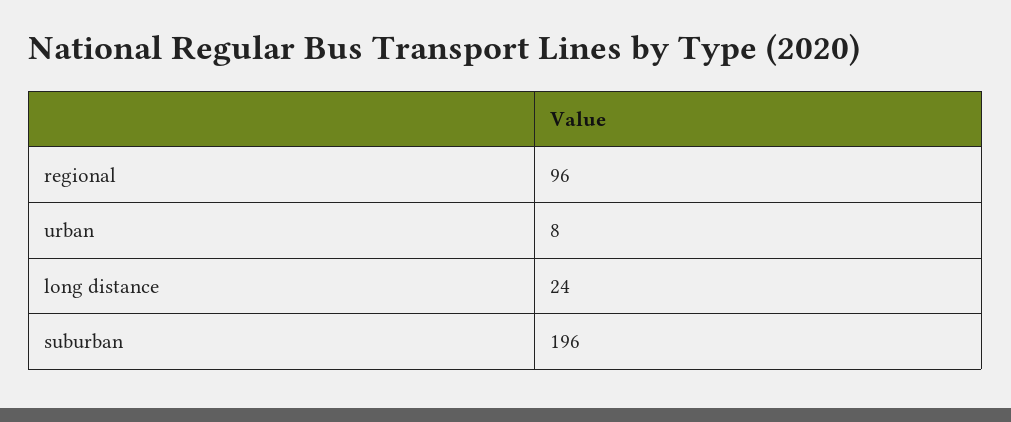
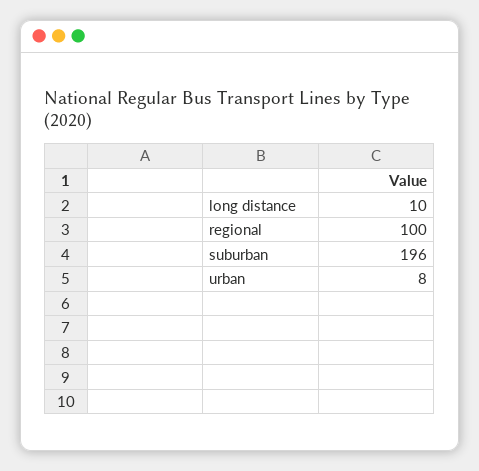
  {
-   "regional": 96,
+   "regional": 100,
    "urban": 8,
-   "long distance": 24,
+   "long distance": 10,
    "suburban": 196
  }

